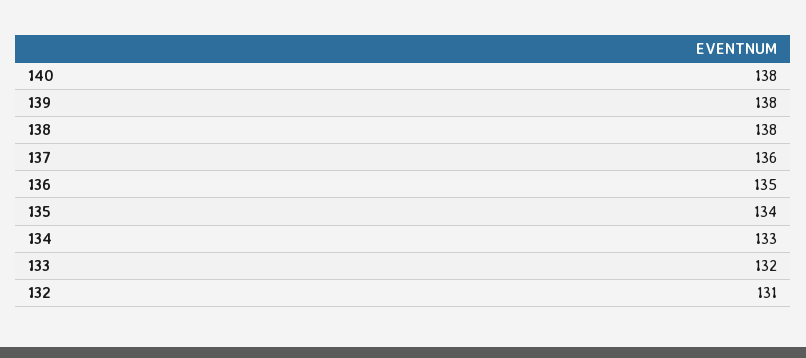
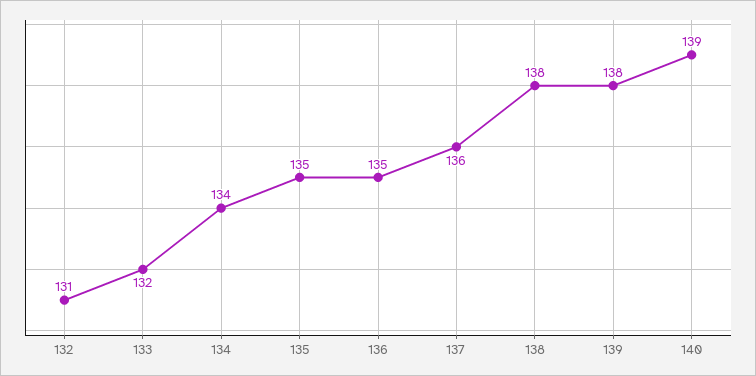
  {
-   "140": 138,
+   "140": 139,
    "139": 138,
    "138": 138,
    "137": 136,
    "136": 135,
-   "135": 134,
+   "135": 135,
-   "134": 133,
+   "134": 134,
    "133": 132,
    "132": 131
  }

